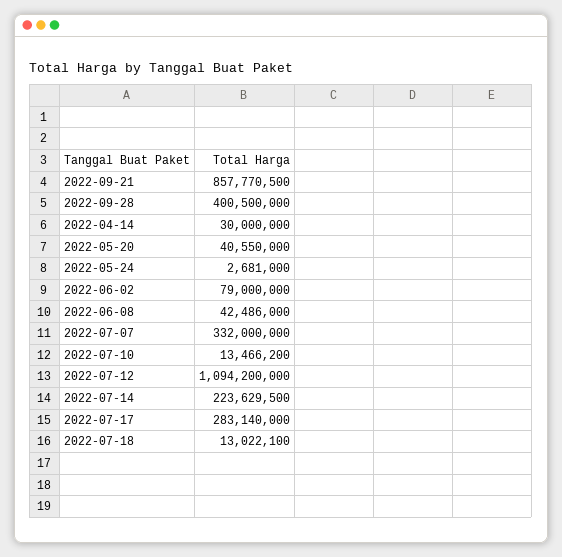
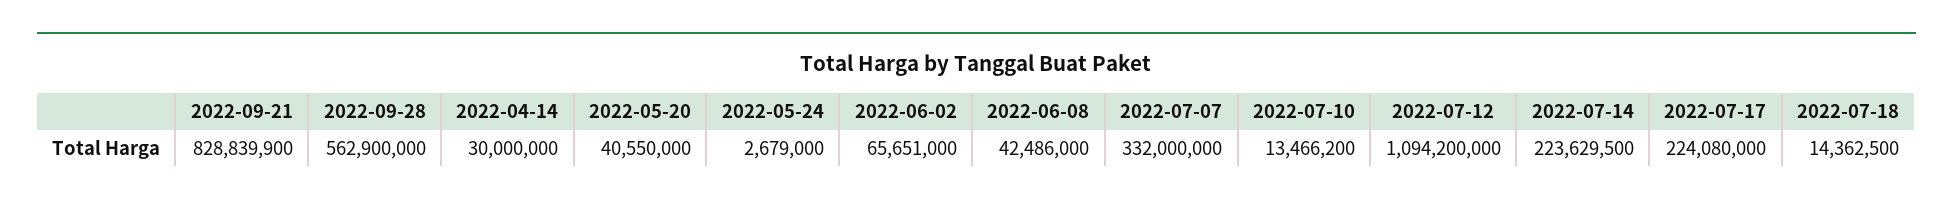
  {
-   "2022-09-21": 857770500,
+   "2022-09-21": 828839900,
-   "2022-09-28": 400500000,
+   "2022-09-28": 562900000,
    "2022-04-14": 30000000,
    "2022-05-20": 40550000,
-   "2022-05-24": 2681000,
+   "2022-05-24": 2679000,
-   "2022-06-02": 79000000,
+   "2022-06-02": 65651000,
    "2022-06-08": 42486000,
    "2022-07-07": 332000000,
    "2022-07-10": 13466200,
    "2022-07-12": 1094200000,
    "2022-07-14": 223629500,
-   "2022-07-17": 283140000,
+   "2022-07-17": 224080000,
-   "2022-07-18": 13022100
+   "2022-07-18": 14362500
  }

